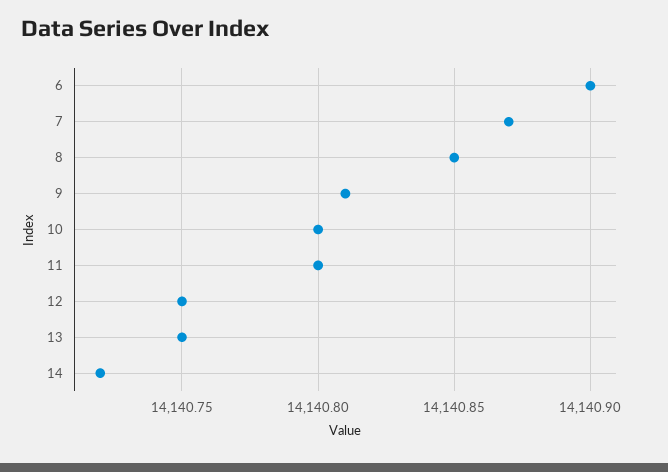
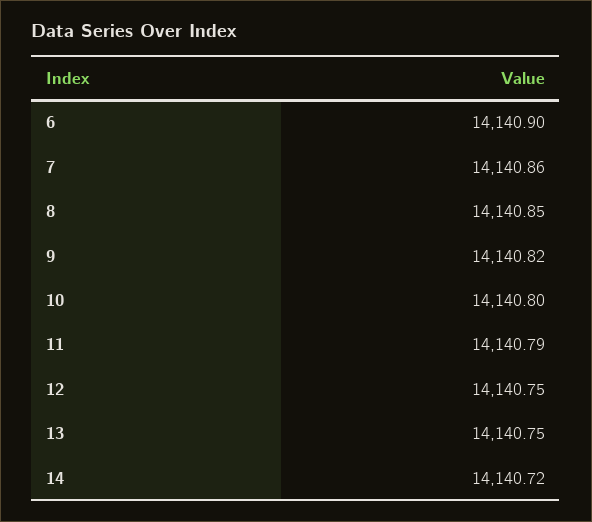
  {
    "6": 14140.9,
-   "7": 14140.87,
+   "7": 14140.86,
    "8": 14140.85,
-   "9": 14140.81,
+   "9": 14140.82,
    "10": 14140.8,
-   "11": 14140.8,
+   "11": 14140.79,
    "12": 14140.75,
    "13": 14140.75,
    "14": 14140.72
  }

